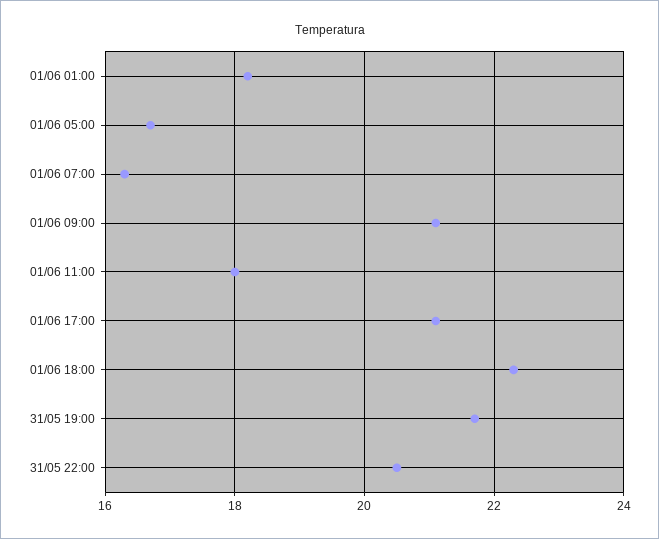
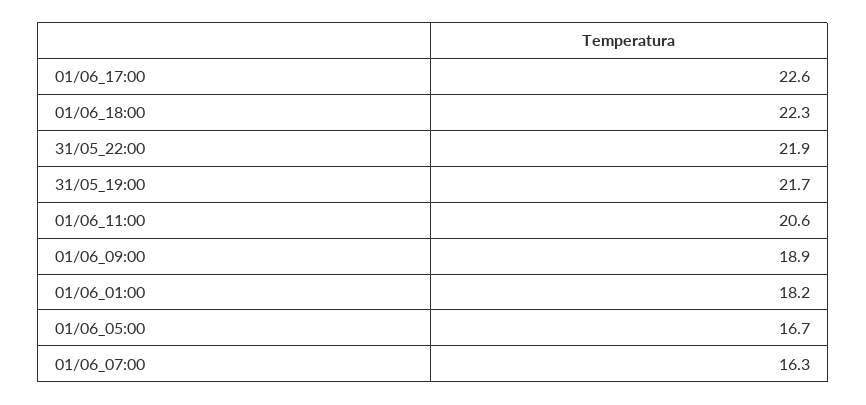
  {
    "01/06 01:00": 18.2,
    "01/06 05:00": 16.7,
    "01/06 07:00": 16.3,
-   "01/06 09:00": 21,
+   "01/06 09:00": 18.9,
-   "01/06 11:00": 18,
+   "01/06 11:00": 20.6,
-   "01/06 17:00": 21,
+   "01/06 17:00": 22.6,
    "01/06 18:00": 22.3,
    "31/05 19:00": 21.7,
-   "31/05 22:00": 20.5
+   "31/05 22:00": 21.9
  }

